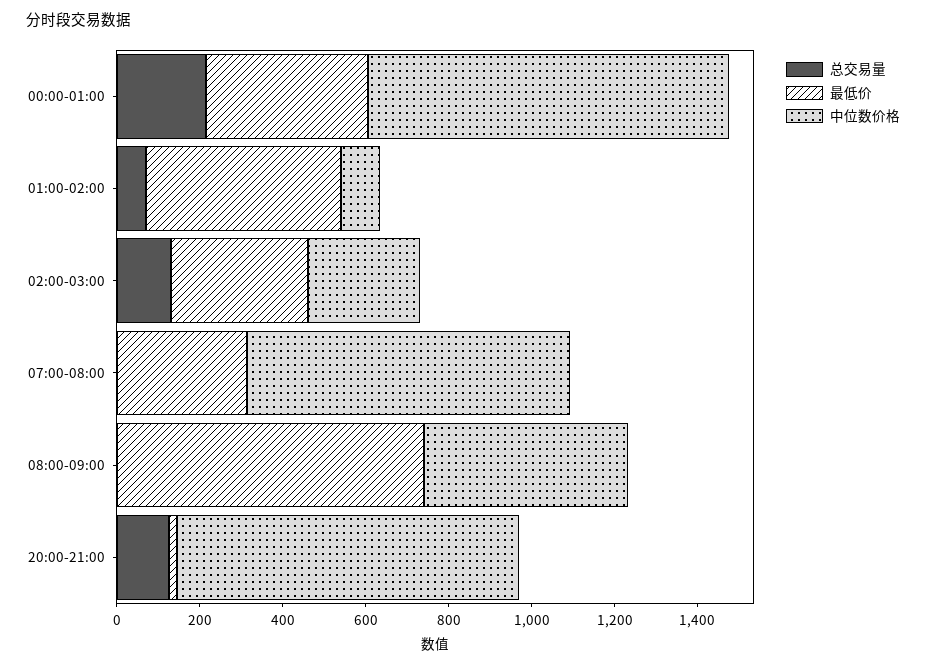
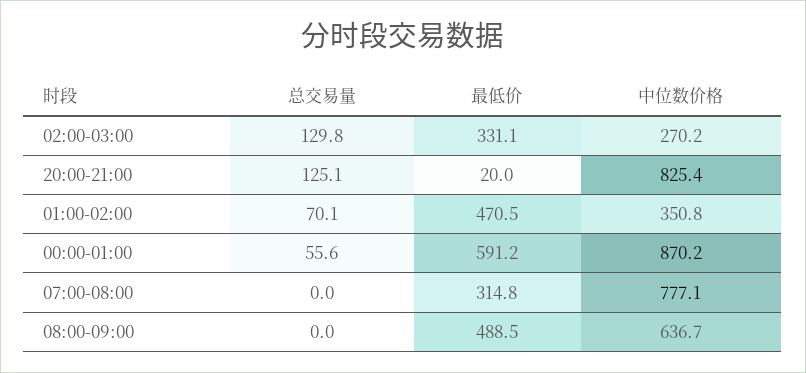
  {
    "总交易量": {
-     "00:00-01:00": 200,
+     "00:00-01:00": 55.6,
      "01:00-02:00": 70.1,
      "02:00-03:00": 129.8,
      "07:00-08:00": 0,
      "08:00-09:00": 0,
      "20:00-21:00": 125.1
    },
    "最低价": {
-     "00:00-01:00": 400,
+     "00:00-01:00": 591.2,
      "01:00-02:00": 470.5,
      "02:00-03:00": 331.1,
      "07:00-08:00": 314.8,
-     "08:00-09:00": 750,
+     "08:00-09:00": 488.5,
      "20:00-21:00": 20
    },
    "中位数价格": {
      "00:00-01:00": 870.2,
-     "01:00-02:00": 100,
+     "01:00-02:00": 350.8,
      "02:00-03:00": 270.2,
      "07:00-08:00": 777.1,
-     "08:00-09:00": 500,
+     "08:00-09:00": 636.7,
      "20:00-21:00": 825.4
    }
  }

